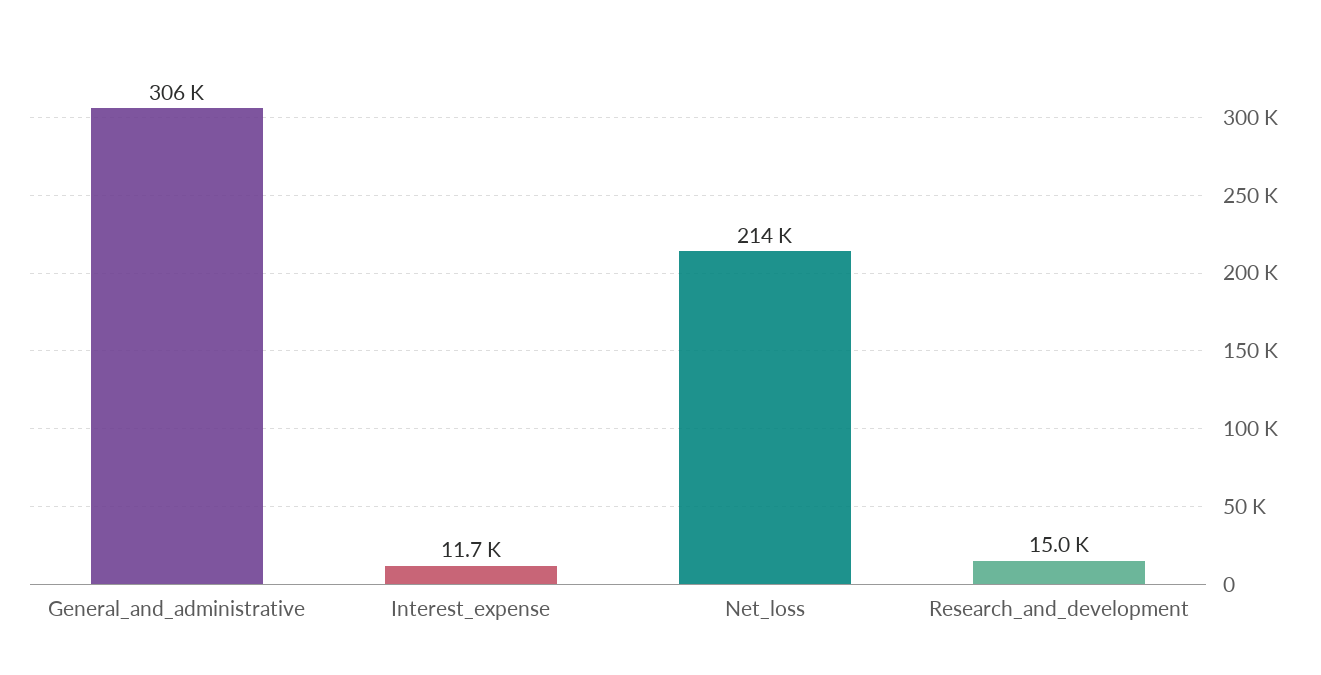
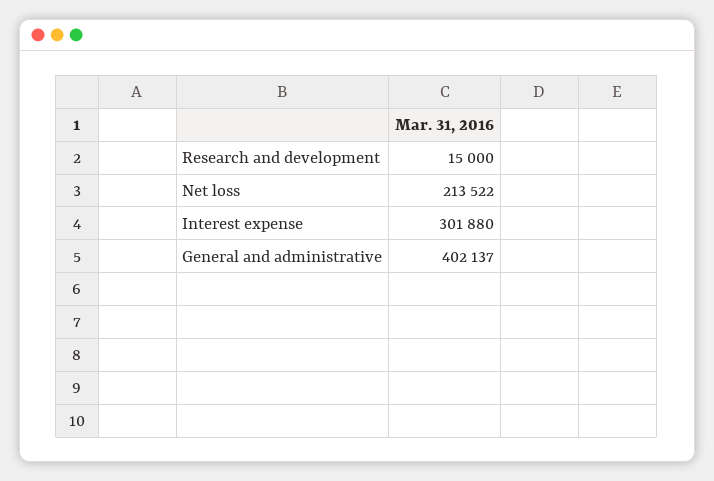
  {
-   "General_and_administrative": 306000,
+   "General_and_administrative": 402137,
-   "Interest_expense": 11700,
+   "Interest_expense": 301880,
    "Net_loss": 213522,
    "Research_and_development": 15000
  }

